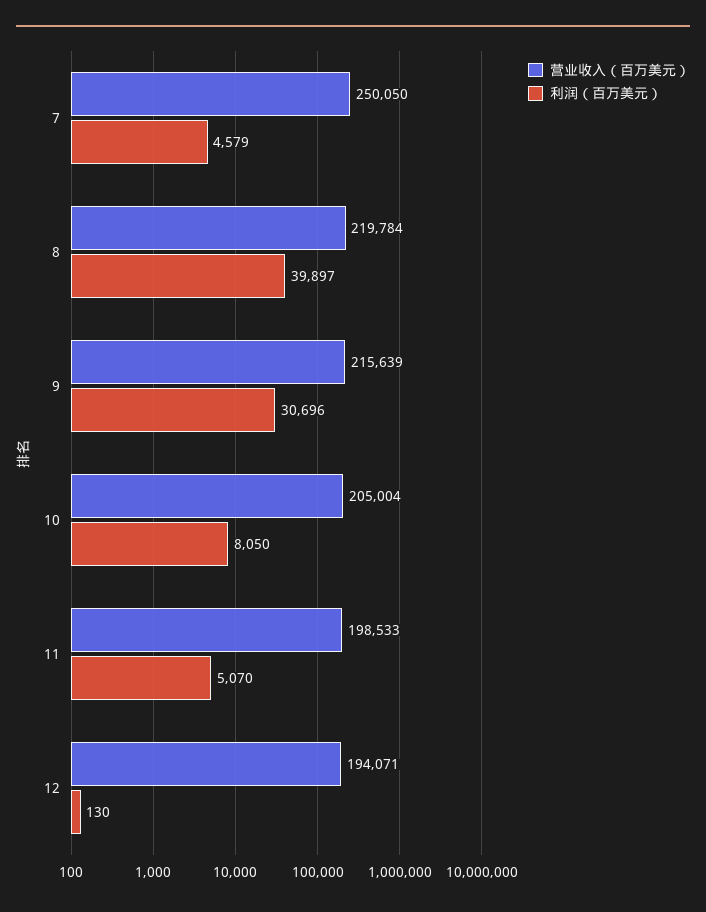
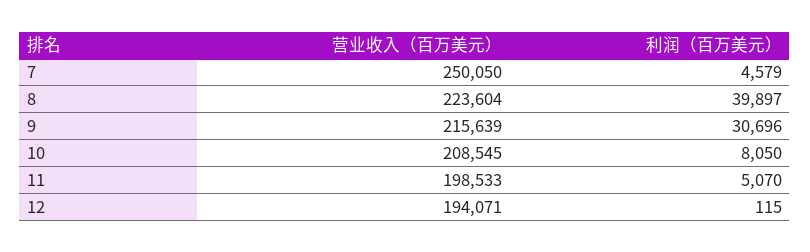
  {
    "营业收入（百万美元）": {
      "7": 250050,
-     "8": 219784,
+     "8": 223604,
      "9": 215639,
-     "10": 205004,
+     "10": 208545,
      "11": 198533,
      "12": 194071
    },
    "利润（百万美元）": {
      "7": 4579,
      "8": 39897,
      "9": 30696,
      "10": 8050,
      "11": 5070,
-     "12": 130
+     "12": 115
    }
  }

